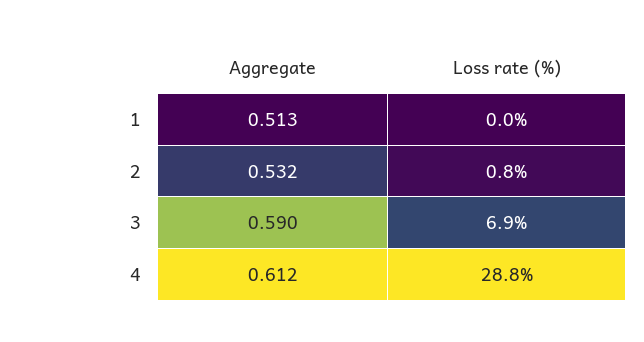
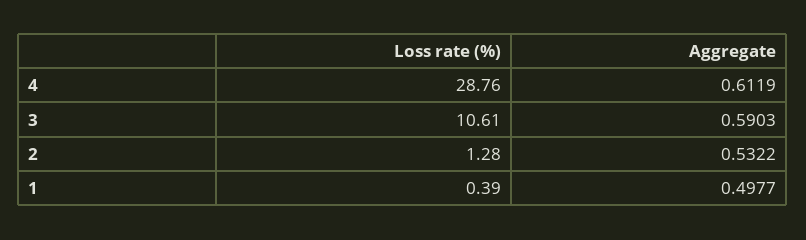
  {
    "Aggregate": {
-     "1": 0.513,
+     "1": 0.4977,
      "2": 0.5322,
      "3": 0.5903,
      "4": 0.6119
    },
    "Loss rate (%)": {
-     "1": 0,
+     "1": 0.39,
-     "2": 0.8,
+     "2": 1.28,
-     "3": 6.9,
+     "3": 10.61,
      "4": 28.76
    }
  }

